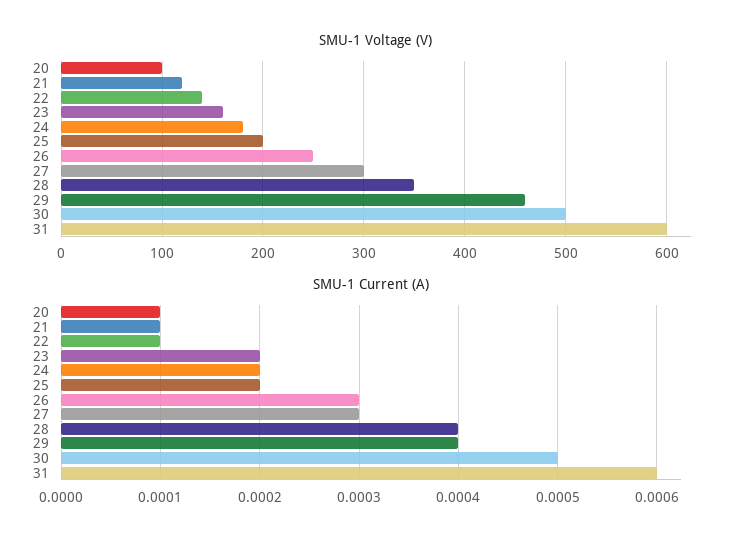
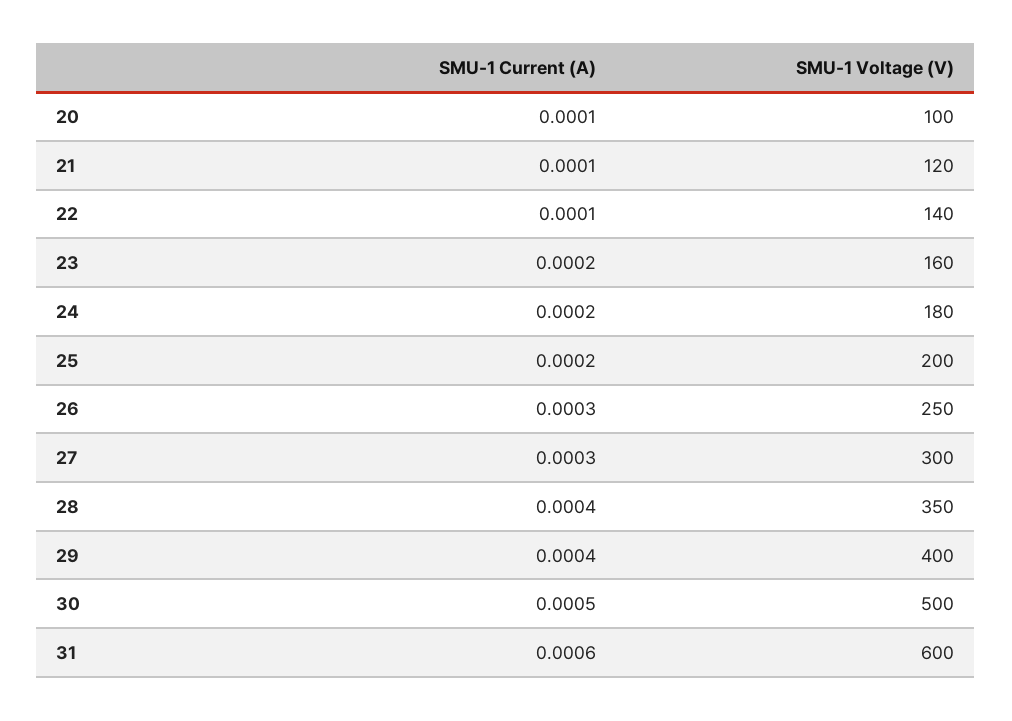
  {
    "SMU-1 Voltage (V)": {
      "20": 100,
      "21": 120,
      "22": 140,
      "23": 160,
      "24": 180,
      "25": 200,
      "26": 250,
      "27": 300,
      "28": 350,
-     "29": 460,
+     "29": 400,
      "30": 500,
      "31": 600
    },
    "SMU-1 Current (A)": {
      "20": 0.0001,
      "21": 0.0001,
      "22": 0.0001,
      "23": 0.0002,
      "24": 0.0002,
      "25": 0.0002,
      "26": 0.0003,
      "27": 0.0003,
      "28": 0.0004,
      "29": 0.0004,
      "30": 0.0005,
      "31": 0.0006
    }
  }

